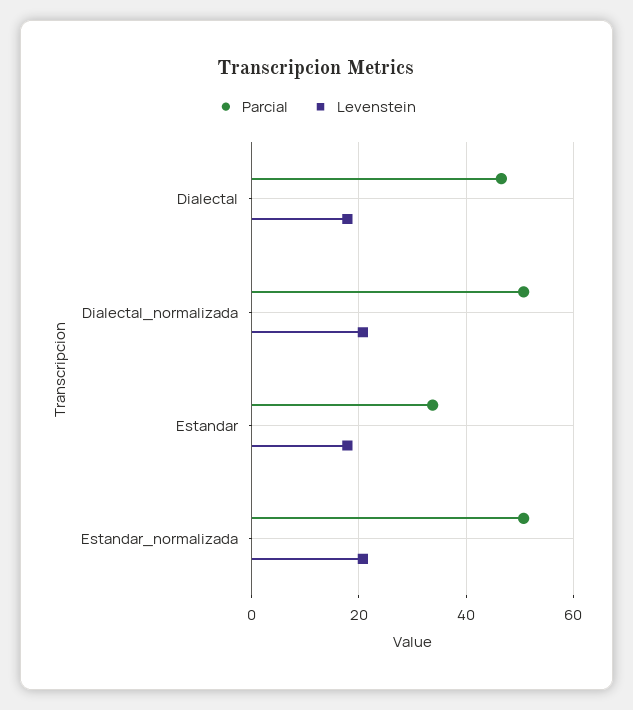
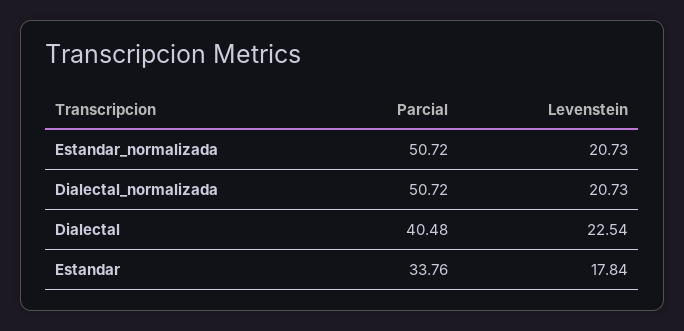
  {
    "Parcial": {
-     "Dialectal": 46,
+     "Dialectal": 40.48,
      "Dialectal_normalizada": 50.72,
      "Estandar": 33.76,
      "Estandar_normalizada": 50.72
    },
    "Levenstein": {
-     "Dialectal": 18,
+     "Dialectal": 22.54,
      "Dialectal_normalizada": 20.73,
      "Estandar": 17.84,
      "Estandar_normalizada": 20.73
    }
  }

